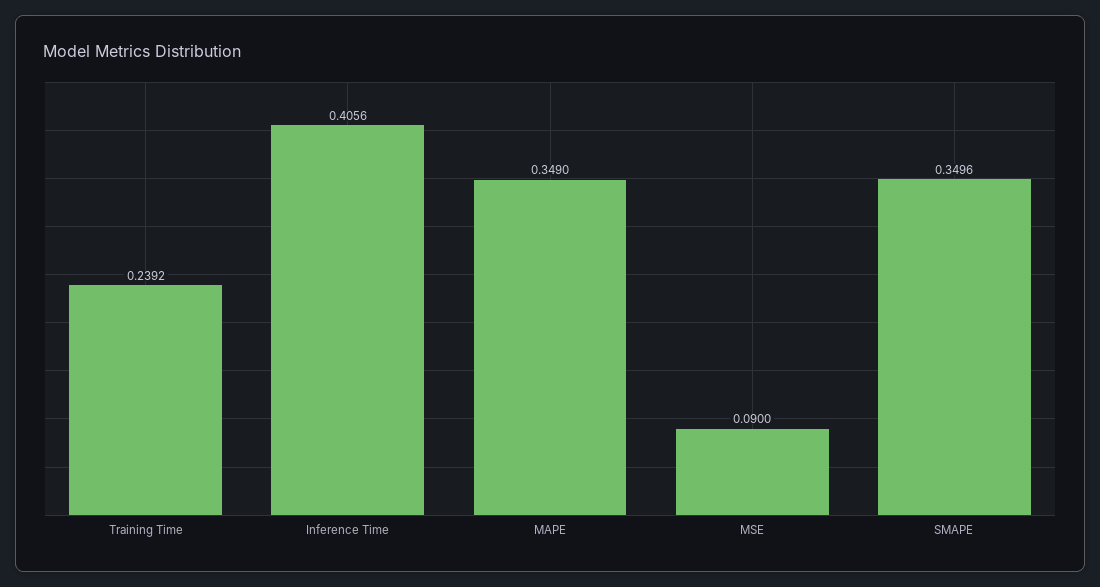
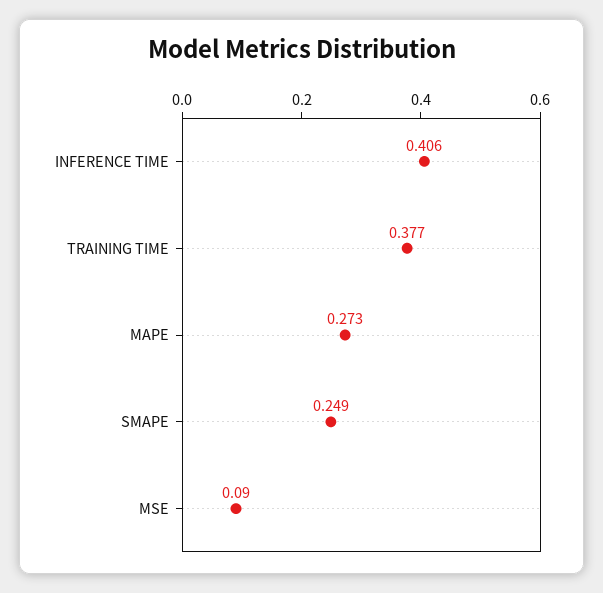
  {
-   "Training Time": 0.2392,
+   "Training Time": 0.377,
    "Inference Time": 0.4056,
-   "MAPE": 0.349,
+   "MAPE": 0.273,
    "MSE": 0.09,
-   "SMAPE": 0.3496
+   "SMAPE": 0.249
  }

